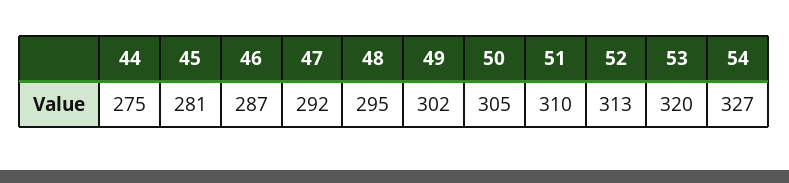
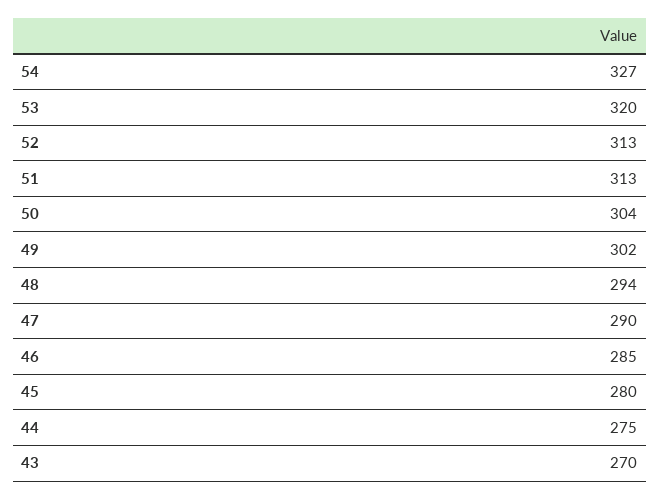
  {
    "44": 275,
-   "45": 281,
+   "45": 280,
-   "46": 287,
+   "46": 285,
-   "47": 292,
+   "47": 290,
-   "48": 295,
+   "48": 294,
    "49": 302,
-   "50": 305,
+   "50": 304,
-   "51": 310,
+   "51": 313,
    "52": 313,
    "53": 320,
-   "54": 327
+   "54": 327,
+   "43": 270
  }

